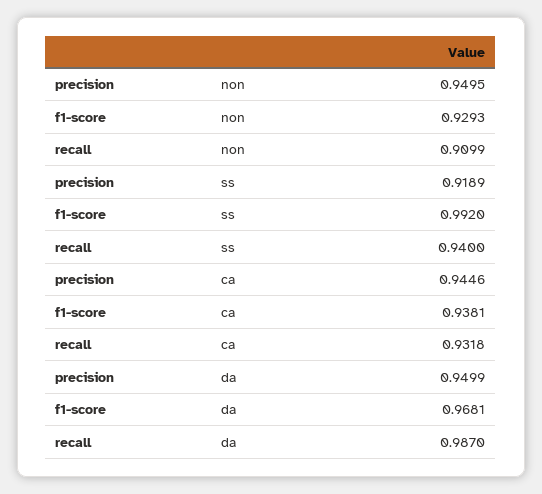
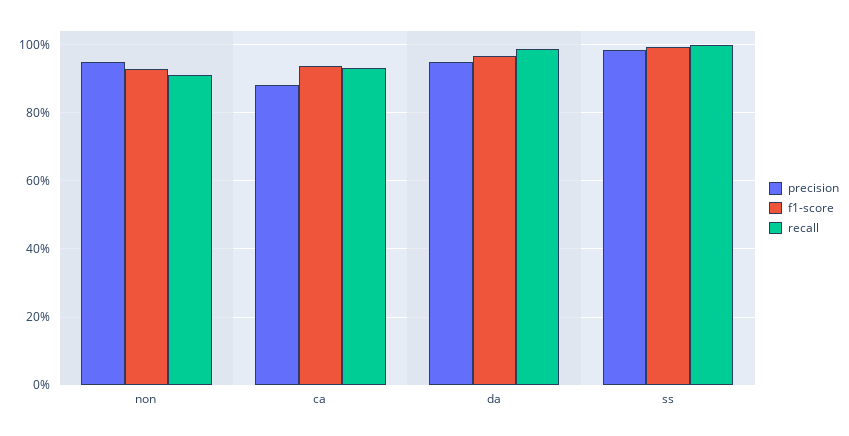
  {
    "precision": {
      "non": 0.9495,
-     "ss": 0.9189,
+     "ss": 0.98,
-     "ca": 0.9446,
+     "ca": 0.88,
      "da": 0.9499
    },
    "f1-score": {
      "non": 0.9293,
      "ss": 0.992,
      "ca": 0.9381,
      "da": 0.9681
    },
    "recall": {
      "non": 0.9099,
-     "ss": 0.94,
+     "ss": 1,
      "ca": 0.9318,
      "da": 0.987
    }
  }

